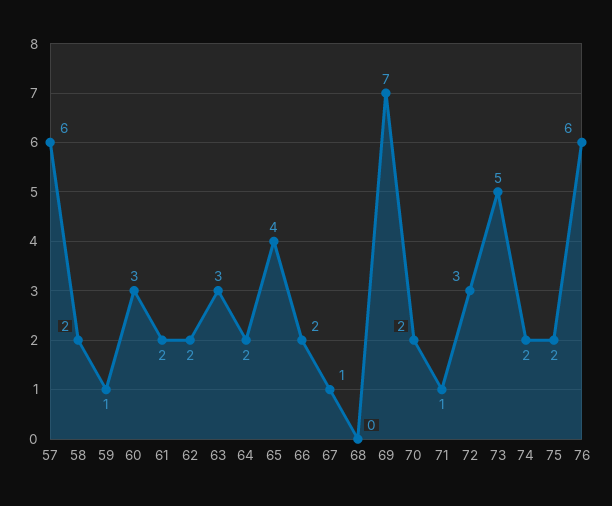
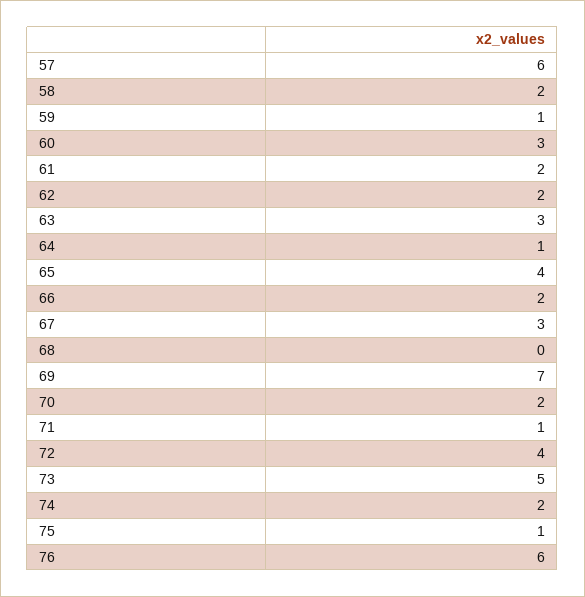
  {
    "57": 6,
    "58": 2,
    "59": 1,
    "60": 3,
    "61": 2,
    "62": 2,
    "63": 3,
-   "64": 2,
+   "64": 1,
    "65": 4,
    "66": 2,
-   "67": 1,
+   "67": 3,
    "68": 0,
    "69": 7,
    "70": 2,
    "71": 1,
-   "72": 3,
+   "72": 4,
    "73": 5,
    "74": 2,
-   "75": 2,
+   "75": 1,
    "76": 6
  }

